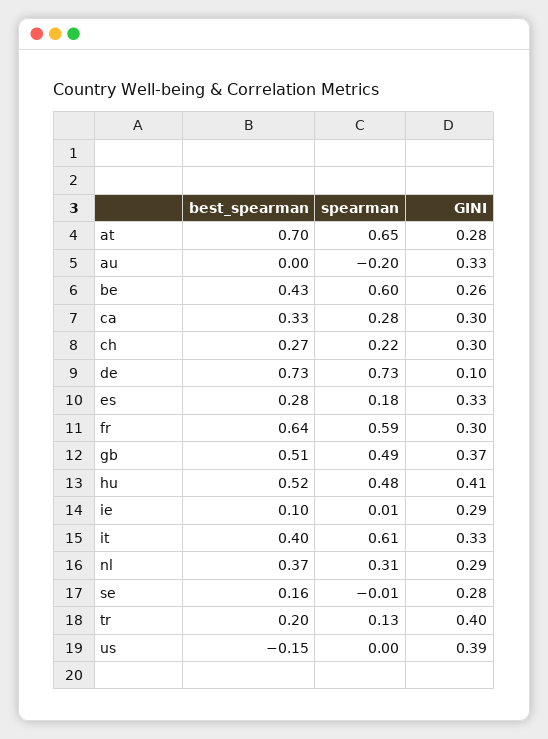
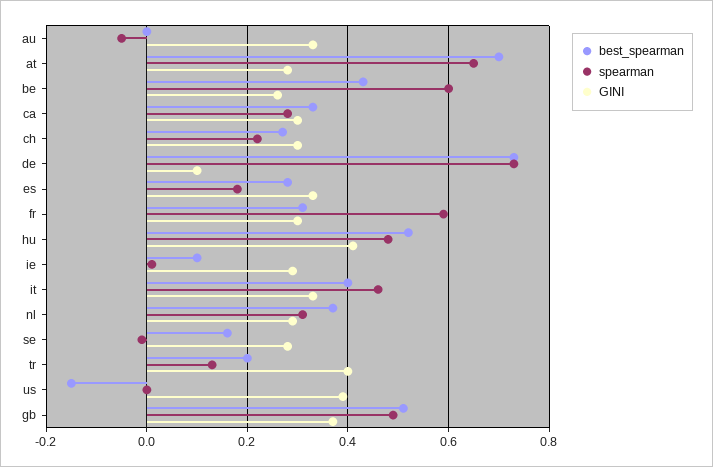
  {
    "best_spearman": {
      "at": 0.7,
      "au": 0,
      "be": 0.43,
      "ca": 0.33,
      "ch": 0.27,
      "de": 0.73,
      "es": 0.28,
-     "fr": 0.64,
+     "fr": 0.3,
      "gb": 0.51,
      "hu": 0.52,
      "ie": 0.1,
      "it": 0.4,
      "nl": 0.37,
      "se": 0.16,
      "tr": 0.2,
      "us": -0.15
    },
    "spearman": {
      "at": 0.65,
-     "au": -0.2,
+     "au": -0.05,
      "be": 0.6,
      "ca": 0.28,
      "ch": 0.22,
      "de": 0.73,
      "es": 0.18,
      "fr": 0.59,
      "gb": 0.49,
      "hu": 0.48,
      "ie": 0.01,
-     "it": 0.61,
+     "it": 0.45,
      "nl": 0.31,
      "se": -0.01,
      "tr": 0.13,
      "us": 0
    },
    "GINI": {
      "at": 0.28,
      "au": 0.33,
      "be": 0.26,
      "ca": 0.3,
      "ch": 0.3,
      "de": 0.1,
      "es": 0.33,
      "fr": 0.3,
      "gb": 0.37,
      "hu": 0.41,
      "ie": 0.29,
      "it": 0.33,
      "nl": 0.29,
      "se": 0.28,
      "tr": 0.4,
      "us": 0.39
    }
  }

